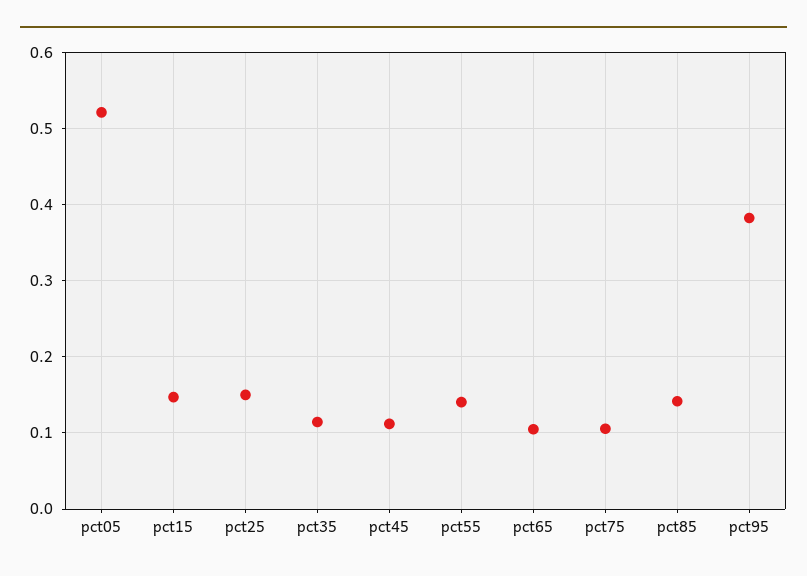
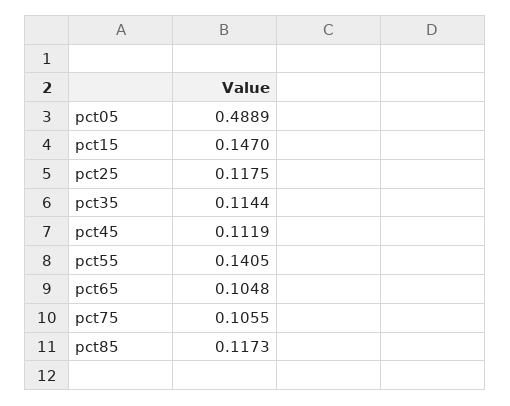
  {
-   "pct05": 0.52,
+   "pct05": 0.4889,
    "pct15": 0.147,
-   "pct25": 0.15,
+   "pct25": 0.1175,
    "pct35": 0.1144,
    "pct45": 0.1119,
    "pct55": 0.1405,
    "pct65": 0.1048,
    "pct75": 0.1055,
-   "pct85": 0.14,
+   "pct85": 0.1173
-   "pct95": 0.38
  }

